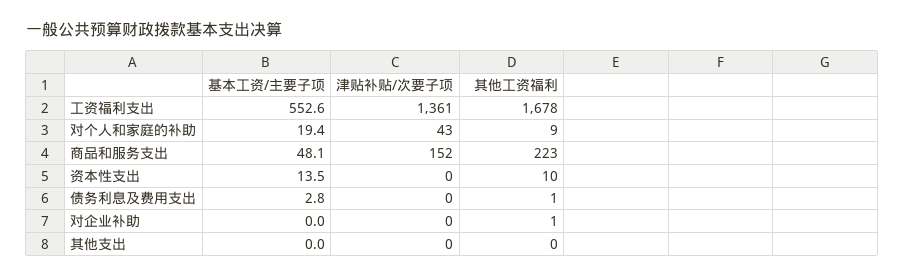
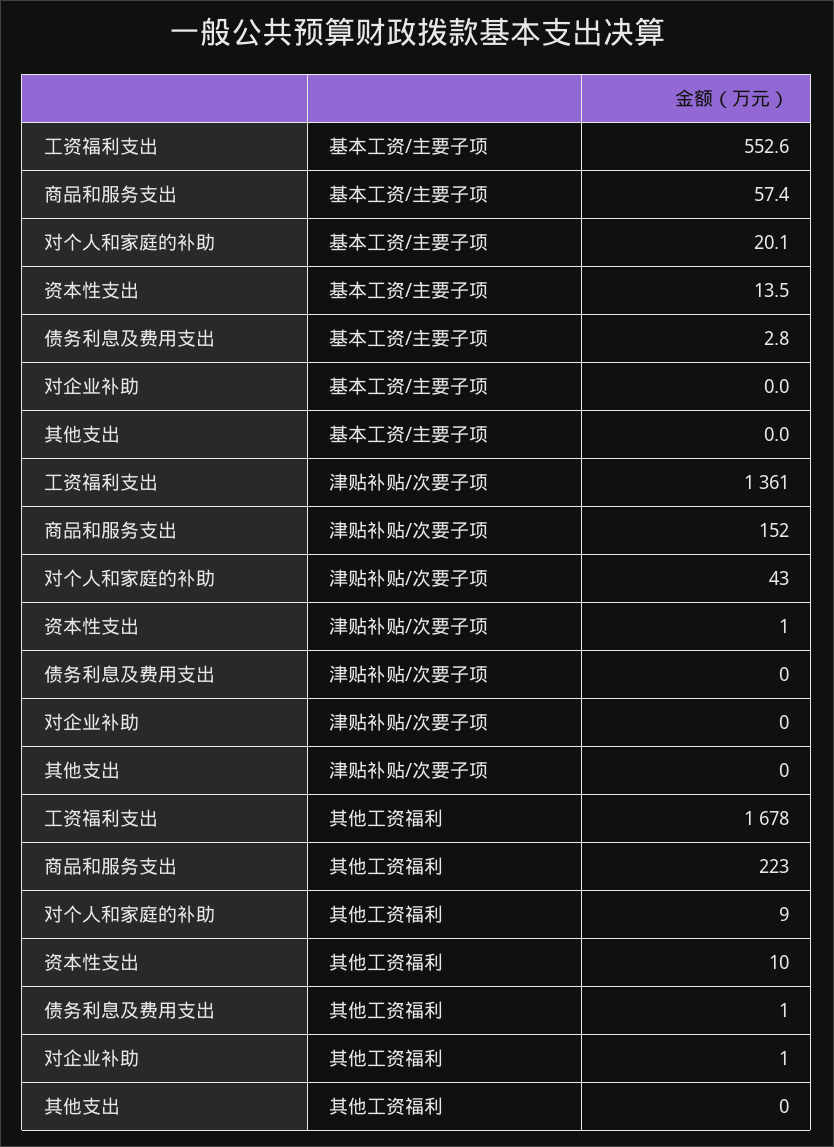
  {
    "基本工资/主要子项": {
      "工资福利支出": 552.6,
-     "对个人和家庭的补助": 19.4,
+     "对个人和家庭的补助": 20.1,
-     "商品和服务支出": 48.1,
+     "商品和服务支出": 57.4,
      "资本性支出": 13.5,
      "债务利息及费用支出": 2.8,
      "对企业补助": 0,
      "其他支出": 0
    },
    "津贴补贴/次要子项": {
      "工资福利支出": 1361,
      "对个人和家庭的补助": 43,
      "商品和服务支出": 152,
-     "资本性支出": 0,
+     "资本性支出": 1,
      "债务利息及费用支出": 0,
      "对企业补助": 0,
      "其他支出": 0
    },
    "其他工资福利": {
      "工资福利支出": 1678,
      "对个人和家庭的补助": 9,
      "商品和服务支出": 223,
      "资本性支出": 10,
      "债务利息及费用支出": 1,
      "对企业补助": 1,
      "其他支出": 0
    }
  }

